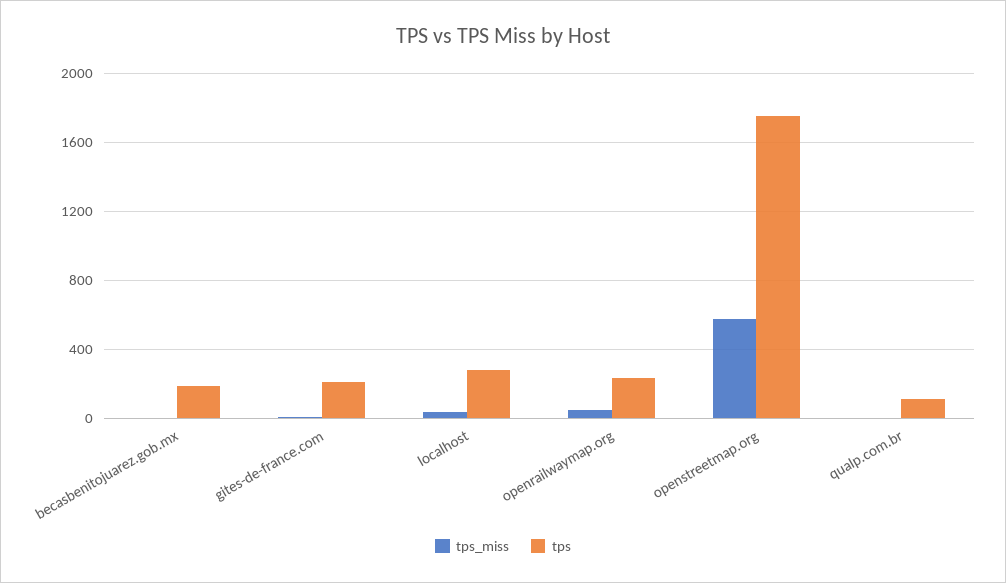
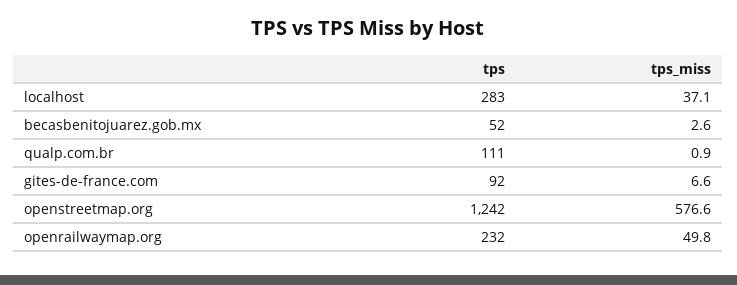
  {
    "tps_miss": {
      "becasbenitojuarez.gob.mx": 2.6,
      "gites-de-france.com": 6.6,
      "localhost": 37.1,
      "openrailwaymap.org": 49.8,
      "openstreetmap.org": 576.6,
      "qualp.com.br": 0.9
    },
    "tps": {
-     "becasbenitojuarez.gob.mx": 200,
+     "becasbenitojuarez.gob.mx": 52,
-     "gites-de-france.com": 200,
+     "gites-de-france.com": 92,
      "localhost": 283,
      "openrailwaymap.org": 232,
-     "openstreetmap.org": 1750,
+     "openstreetmap.org": 1242,
      "qualp.com.br": 111
    }
  }

